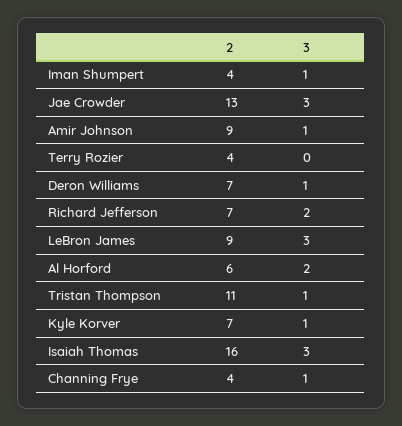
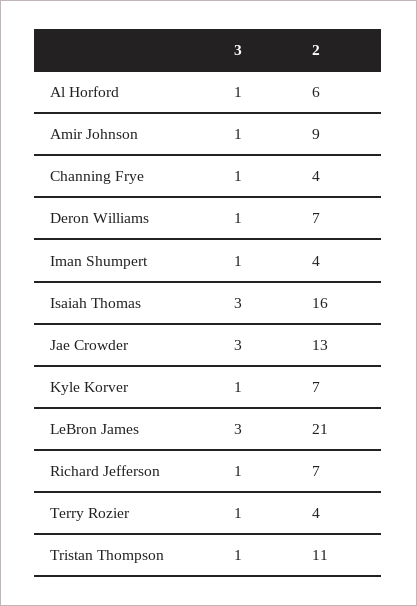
  {
    "2": {
      "Iman Shumpert": 4,
      "Jae Crowder": 13,
      "Amir Johnson": 9,
      "Terry Rozier": 4,
      "Deron Williams": 7,
      "Richard Jefferson": 7,
-     "LeBron James": 9,
+     "LeBron James": 21,
      "Al Horford": 6,
      "Tristan Thompson": 11,
      "Kyle Korver": 7,
      "Isaiah Thomas": 16,
      "Channing Frye": 4
    },
    "3": {
      "Iman Shumpert": 1,
      "Jae Crowder": 3,
      "Amir Johnson": 1,
-     "Terry Rozier": 0,
+     "Terry Rozier": 1,
      "Deron Williams": 1,
-     "Richard Jefferson": 2,
+     "Richard Jefferson": 1,
      "LeBron James": 3,
-     "Al Horford": 2,
+     "Al Horford": 1,
      "Tristan Thompson": 1,
      "Kyle Korver": 1,
      "Isaiah Thomas": 3,
      "Channing Frye": 1
    }
  }

